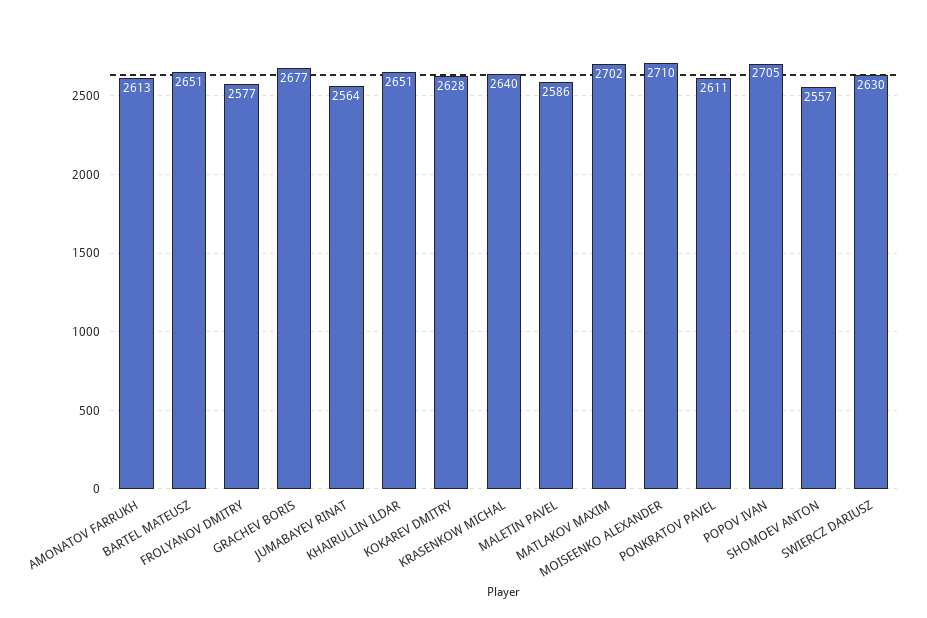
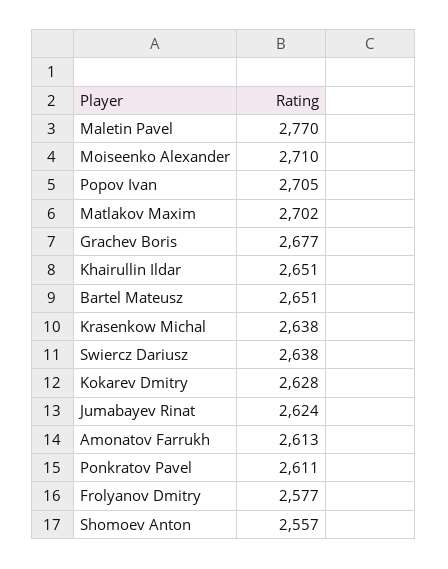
  {
    "AMONATOV FARRUKH": 2613,
    "BARTEL MATEUSZ": 2651,
    "FROLYANOV DMITRY": 2577,
    "GRACHEV BORIS": 2677,
-   "JUMABAYEV RINAT": 2564,
+   "JUMABAYEV RINAT": 2624,
    "KHAIRULLIN ILDAR": 2651,
    "KOKAREV DMITRY": 2628,
-   "KRASENKOW MICHAL": 2640,
+   "KRASENKOW MICHAL": 2638,
-   "MALETIN PAVEL": 2586,
+   "MALETIN PAVEL": 2770,
    "MATLAKOV MAXIM": 2702,
    "MOISEENKO ALEXANDER": 2710,
    "PONKRATOV PAVEL": 2611,
    "POPOV IVAN": 2705,
    "SHOMOEV ANTON": 2557,
-   "SWIERCZ DARIUSZ": 2630
+   "SWIERCZ DARIUSZ": 2638
  }

